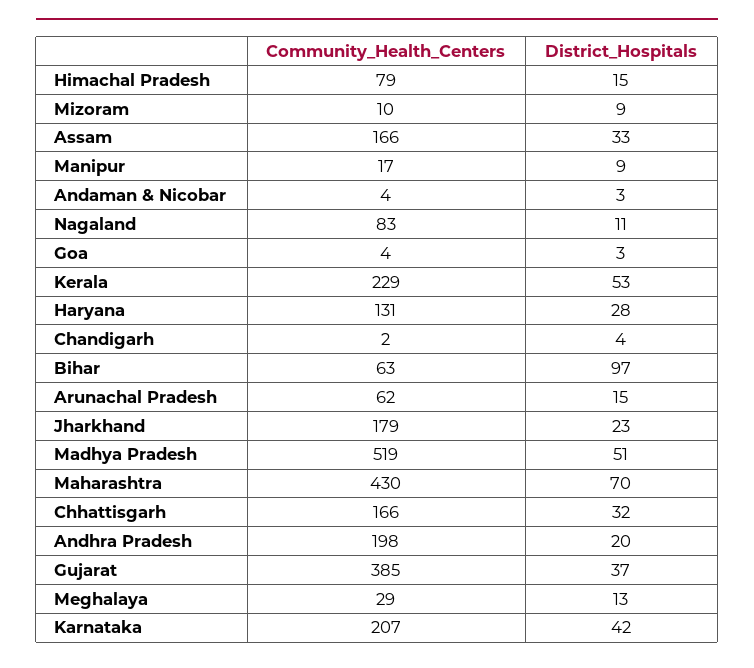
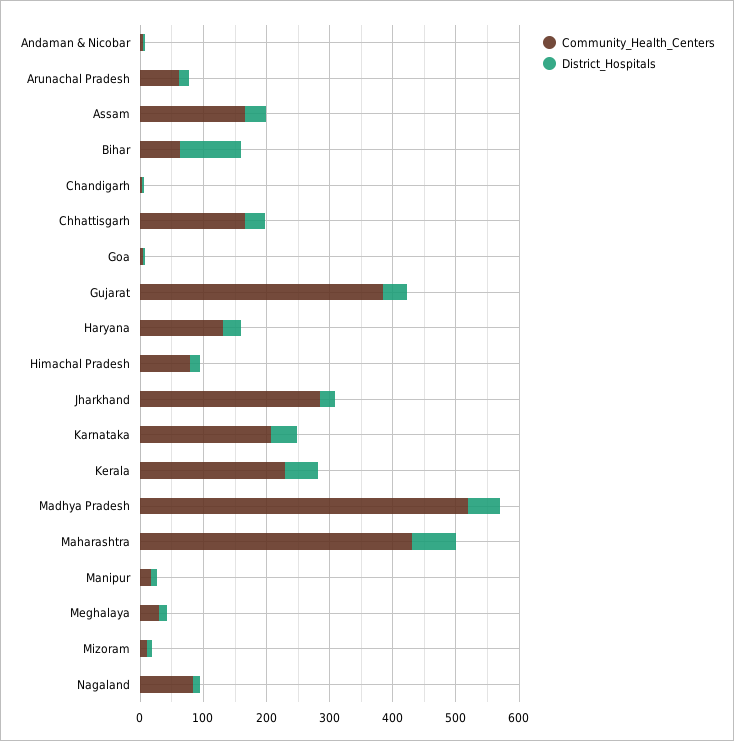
  {
    "Community_Health_Centers": {
      "Himachal Pradesh": 79,
      "Mizoram": 10,
      "Assam": 166,
      "Manipur": 17,
      "Andaman & Nicobar": 4,
      "Nagaland": 83,
      "Goa": 4,
      "Kerala": 229,
      "Haryana": 131,
      "Chandigarh": 2,
      "Bihar": 63,
      "Arunachal Pradesh": 62,
-     "Jharkhand": 179,
+     "Jharkhand": 280,
      "Madhya Pradesh": 519,
      "Maharashtra": 430,
      "Chhattisgarh": 166,
-     "Andhra Pradesh": 198,
      "Gujarat": 385,
      "Meghalaya": 29,
      "Karnataka": 207
    },
    "District_Hospitals": {
      "Himachal Pradesh": 15,
      "Mizoram": 9,
      "Assam": 33,
      "Manipur": 9,
      "Andaman & Nicobar": 3,
      "Nagaland": 11,
      "Goa": 3,
      "Kerala": 53,
      "Haryana": 28,
      "Chandigarh": 4,
      "Bihar": 97,
      "Arunachal Pradesh": 15,
      "Jharkhand": 23,
      "Madhya Pradesh": 51,
      "Maharashtra": 70,
      "Chhattisgarh": 32,
-     "Andhra Pradesh": 20,
      "Gujarat": 37,
      "Meghalaya": 13,
      "Karnataka": 42
    }
  }

